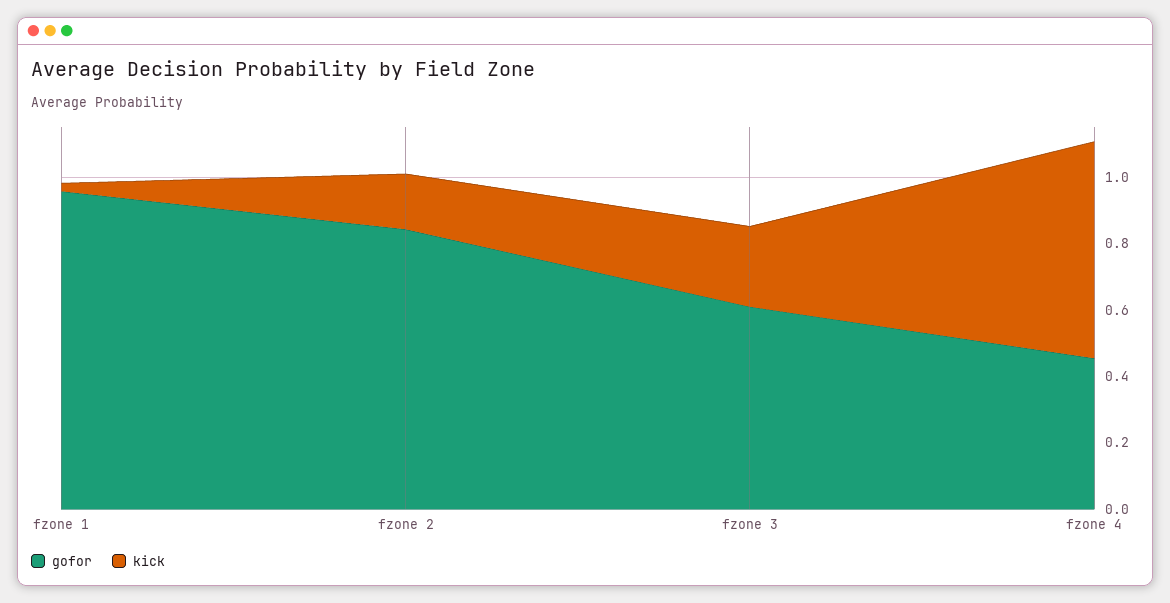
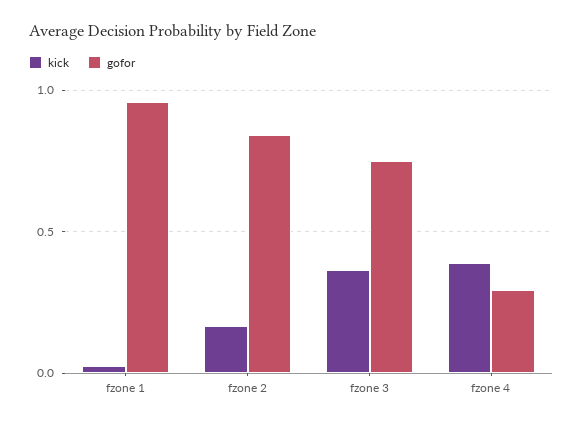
  {
    "gofor": {
      "fzone 1": 0.95,
      "fzone 2": 0.85,
-     "fzone 3": 0.6,
+     "fzone 3": 0.75,
-     "fzone 4": 0.45
+     "fzone 4": 0.3
    },
    "kick": {
      "fzone 1": 0.05,
      "fzone 2": 0.15,
-     "fzone 3": 0.25,
+     "fzone 3": 0.35,
-     "fzone 4": 0.65
+     "fzone 4": 0.4
    }
  }

